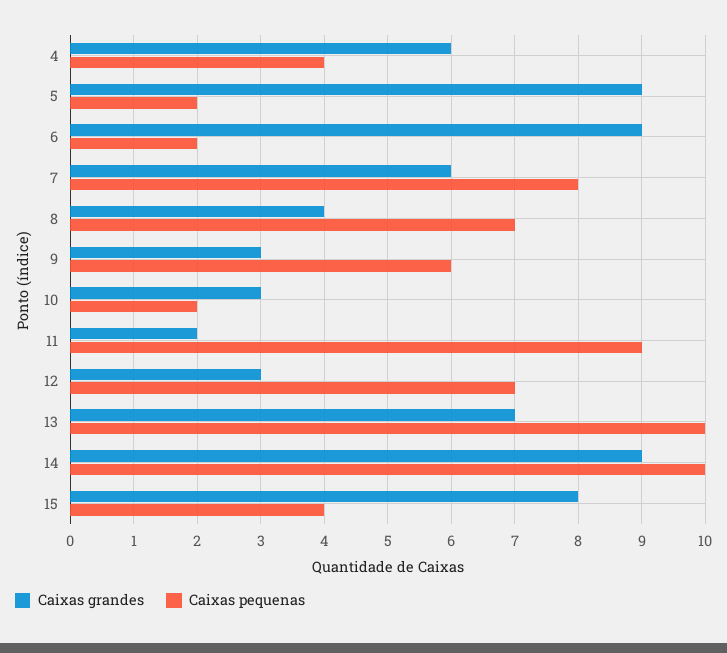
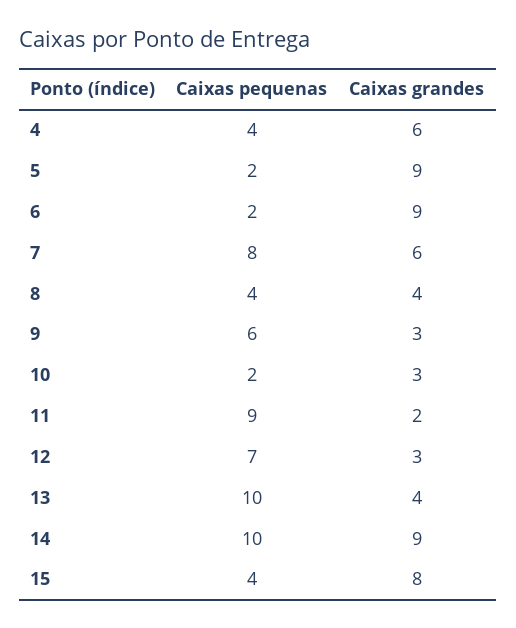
  {
    "Caixas grandes": {
      "4": 6,
      "5": 9,
      "6": 9,
      "7": 6,
      "8": 4,
      "9": 3,
      "10": 3,
      "11": 2,
      "12": 3,
-     "13": 7,
+     "13": 4,
      "14": 9,
      "15": 8
    },
    "Caixas pequenas": {
      "4": 4,
      "5": 2,
      "6": 2,
      "7": 8,
-     "8": 7,
+     "8": 4,
      "9": 6,
      "10": 2,
      "11": 9,
      "12": 7,
      "13": 10,
      "14": 10,
      "15": 4
    }
  }

